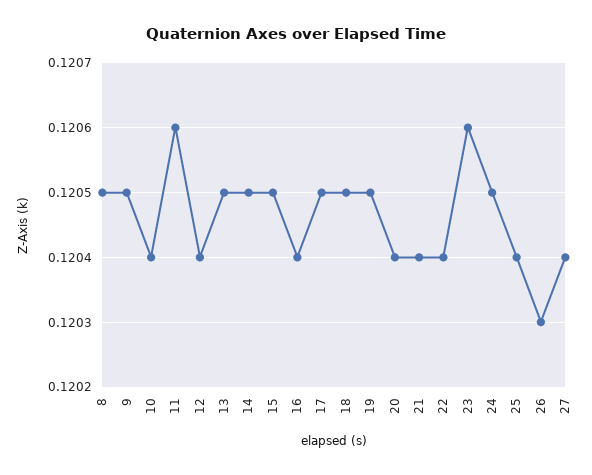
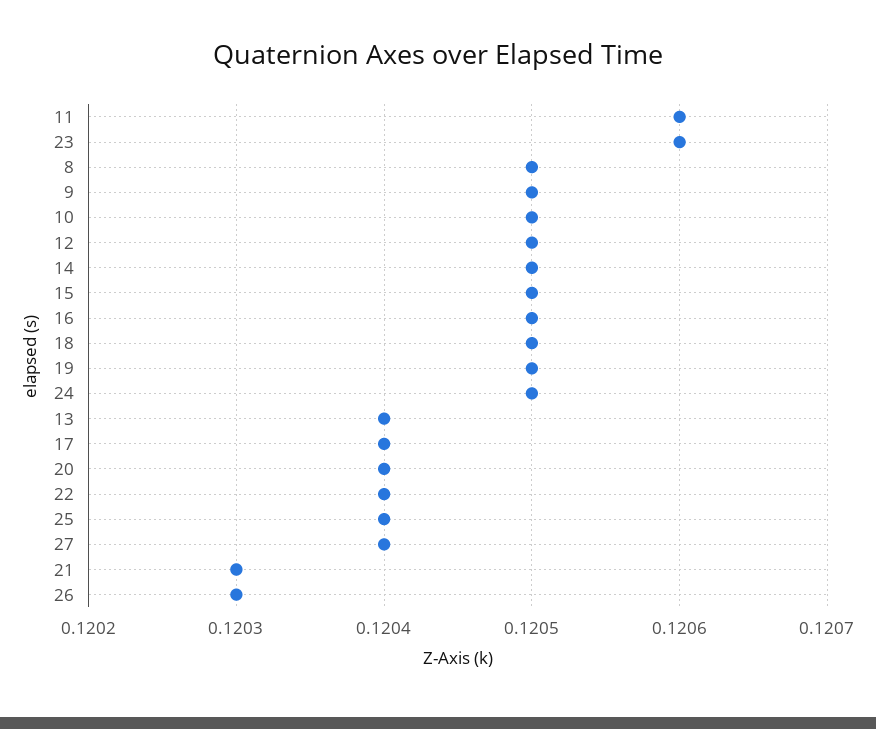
  {
    "8": 0.1205,
    "9": 0.1205,
-   "10": 0.1204,
+   "10": 0.1205,
    "11": 0.1206,
-   "12": 0.1204,
+   "12": 0.1205,
-   "13": 0.1205,
+   "13": 0.1204,
    "14": 0.1205,
    "15": 0.1205,
-   "16": 0.1204,
+   "16": 0.1205,
-   "17": 0.1205,
+   "17": 0.1204,
    "18": 0.1205,
    "19": 0.1205,
    "20": 0.1204,
-   "21": 0.1204,
+   "21": 0.1203,
    "22": 0.1204,
    "23": 0.1206,
    "24": 0.1205,
    "25": 0.1204,
    "26": 0.1203,
    "27": 0.1204
  }

